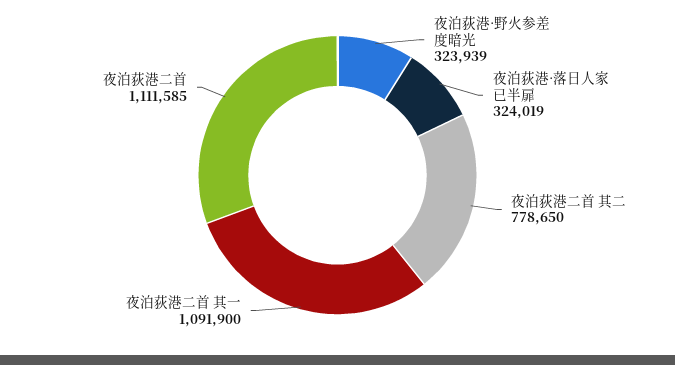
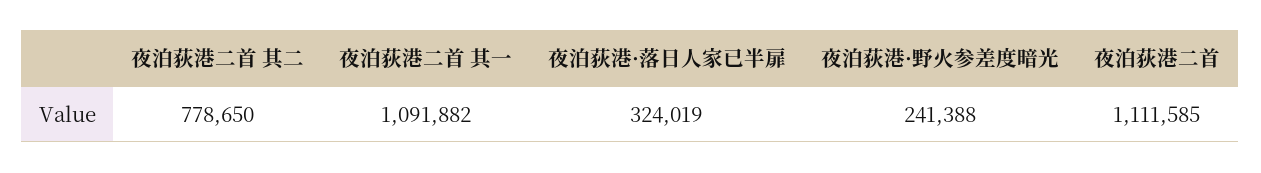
  {
-   "夜泊荻港·野火参差度暗光": 323939,
+   "夜泊荻港·野火参差度暗光": 241388,
    "夜泊荻港·落日人家已半扉": 324019,
    "夜泊荻港二首 其二": 778650,
-   "夜泊荻港二首 其一": 1091900,
+   "夜泊荻港二首 其一": 1091882,
    "夜泊荻港二首": 1111585
  }

